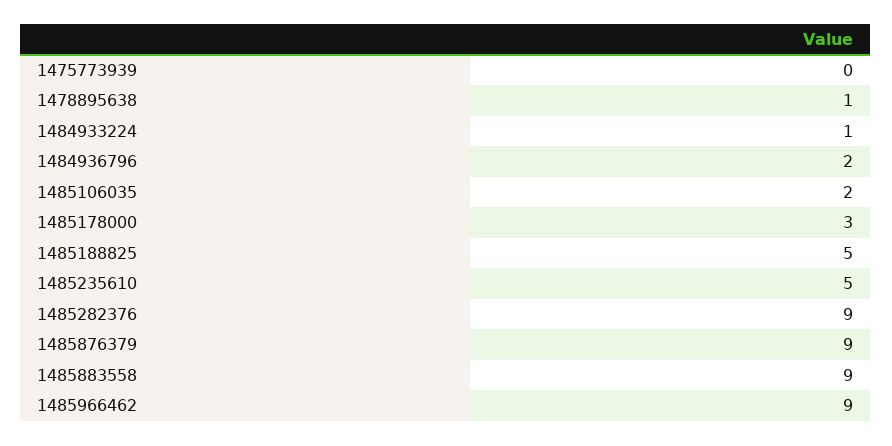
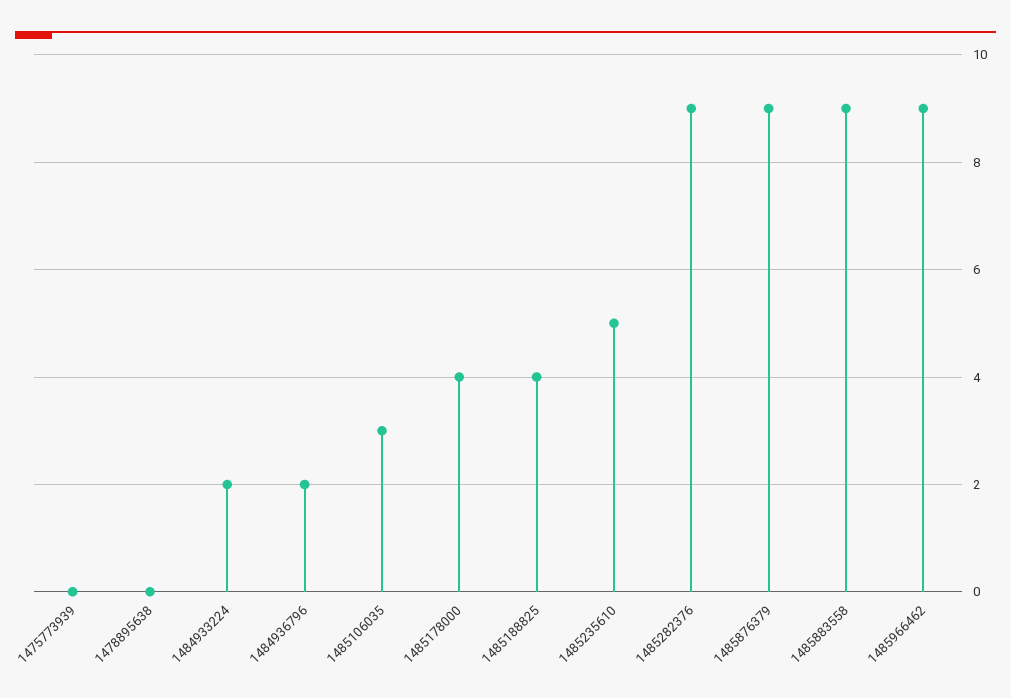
  {
    "1475773939": 0,
-   "1478895638": 1,
+   "1478895638": 0,
-   "1484933224": 1,
+   "1484933224": 2,
    "1484936796": 2,
-   "1485106035": 2,
+   "1485106035": 3,
-   "1485178000": 3,
+   "1485178000": 4,
-   "1485188825": 5,
+   "1485188825": 4,
    "1485235610": 5,
    "1485282376": 9,
    "1485876379": 9,
    "1485883558": 9,
    "1485966462": 9
  }

